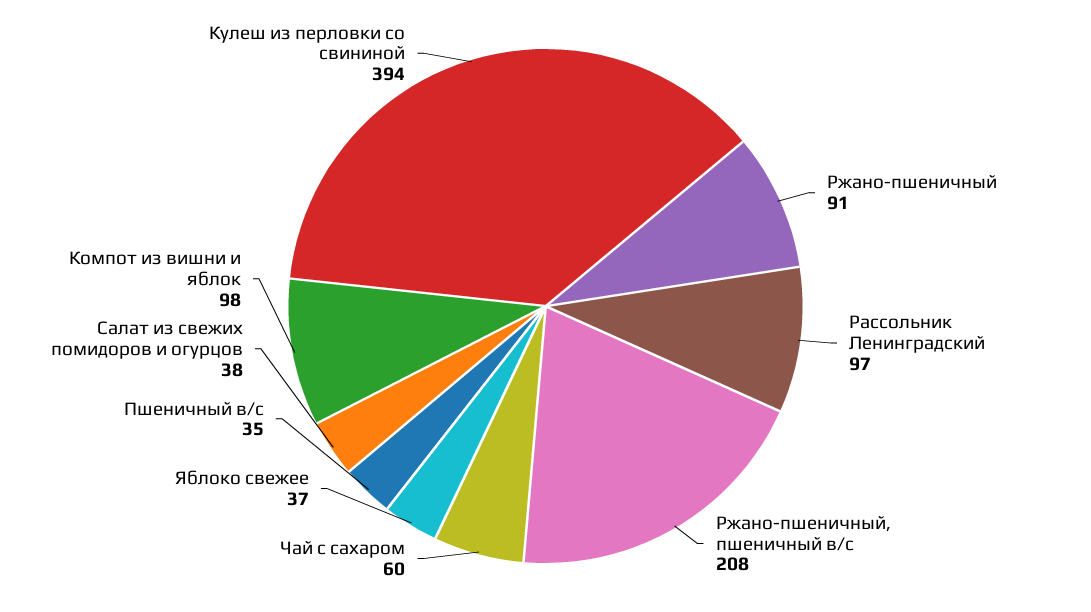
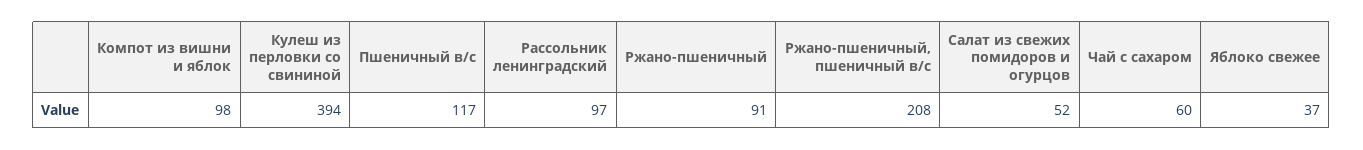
  {
    "Ржано-пшеничный": 91,
    "Рассольник Ленинградский": 97,
    "Ржано-пшеничный, пшеничный в/с": 208,
    "Чай с сахаром": 60,
    "Яблоко свежее": 37,
-   "Пшеничный в/с": 35,
+   "Пшеничный в/с": 117,
-   "Салат из свежих помидоров и огурцов": 38,
+   "Салат из свежих помидоров и огурцов": 52,
    "Компот из вишни и яблок": 98,
    "Кулеш из перловки со свининой": 394
  }

